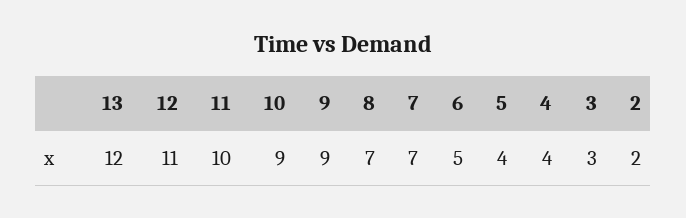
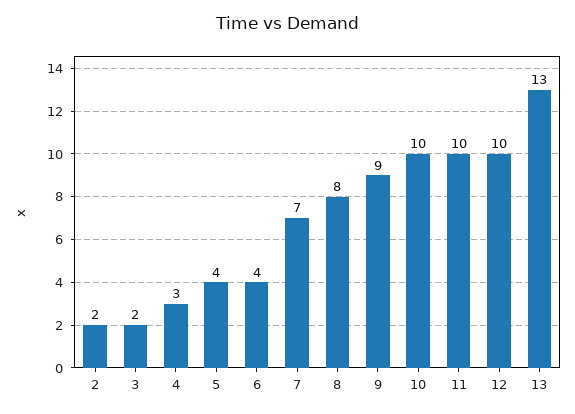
  {
-   "13": 12,
+   "13": 13,
-   "12": 11,
+   "12": 10,
    "11": 10,
-   "10": 9,
+   "10": 10,
    "9": 9,
-   "8": 7,
+   "8": 8,
    "7": 7,
-   "6": 5,
+   "6": 4,
    "5": 4,
-   "4": 4,
+   "4": 3,
-   "3": 3,
+   "3": 2,
    "2": 2
  }

